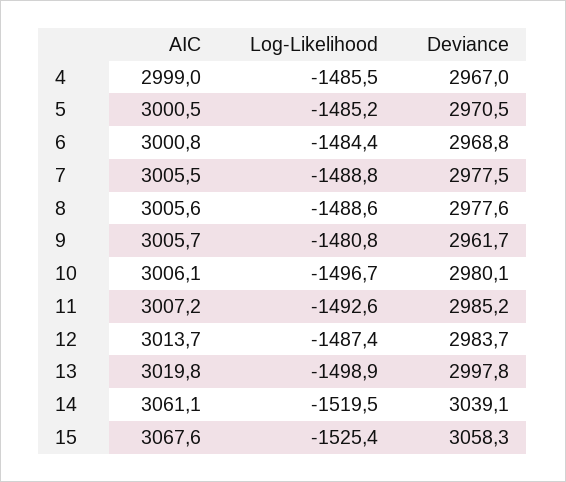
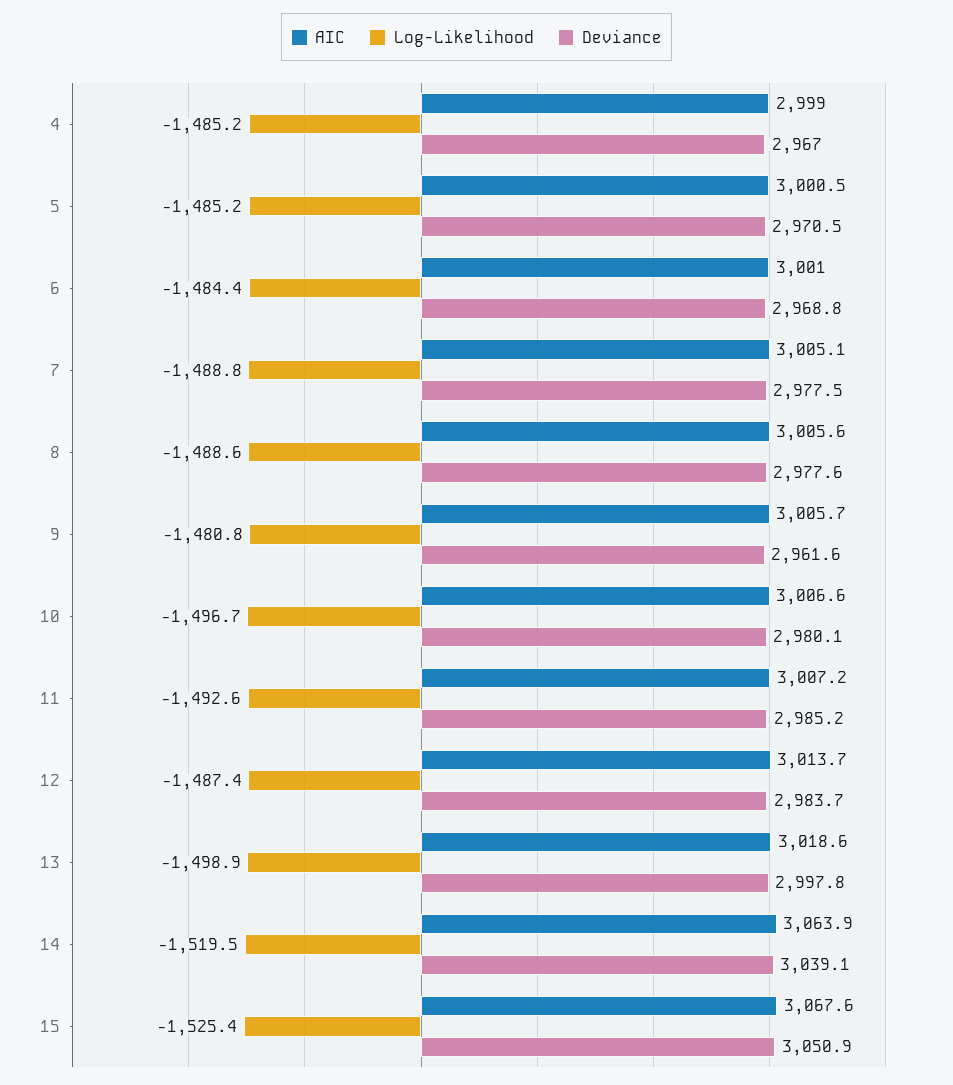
  {
    "AIC": {
      "4": 2999,
      "5": 3000.5,
-     "6": 3000.8,
+     "6": 3001,
-     "7": 3005.5,
+     "7": 3005.1,
      "8": 3005.6,
      "9": 3005.7,
-     "10": 3006.1,
+     "10": 3006.6,
      "11": 3007.2,
      "12": 3013.7,
-     "13": 3019.8,
+     "13": 3018.6,
-     "14": 3061.1,
+     "14": 3063.9,
      "15": 3067.6
    },
    "Log-Likelihood": {
-     "4": -1485.5,
+     "4": -1485.2,
      "5": -1485.2,
      "6": -1484.4,
      "7": -1488.8,
      "8": -1488.6,
      "9": -1480.8,
      "10": -1496.7,
      "11": -1492.6,
      "12": -1487.4,
      "13": -1498.9,
      "14": -1519.5,
      "15": -1525.4
    },
    "Deviance": {
      "4": 2967,
      "5": 2970.5,
      "6": 2968.8,
      "7": 2977.5,
      "8": 2977.6,
-     "9": 2961.7,
+     "9": 2961.6,
      "10": 2980.1,
      "11": 2985.2,
      "12": 2983.7,
      "13": 2997.8,
      "14": 3039.1,
-     "15": 3058.3
+     "15": 3050.9
    }
  }

